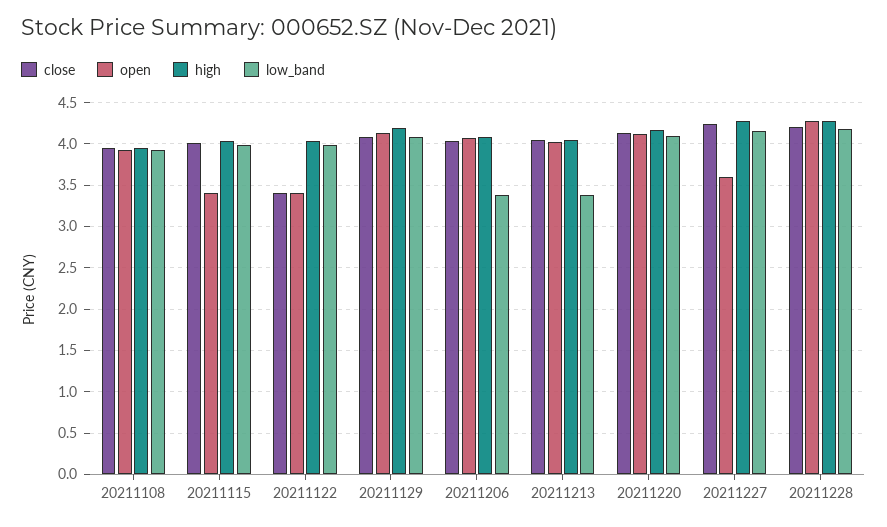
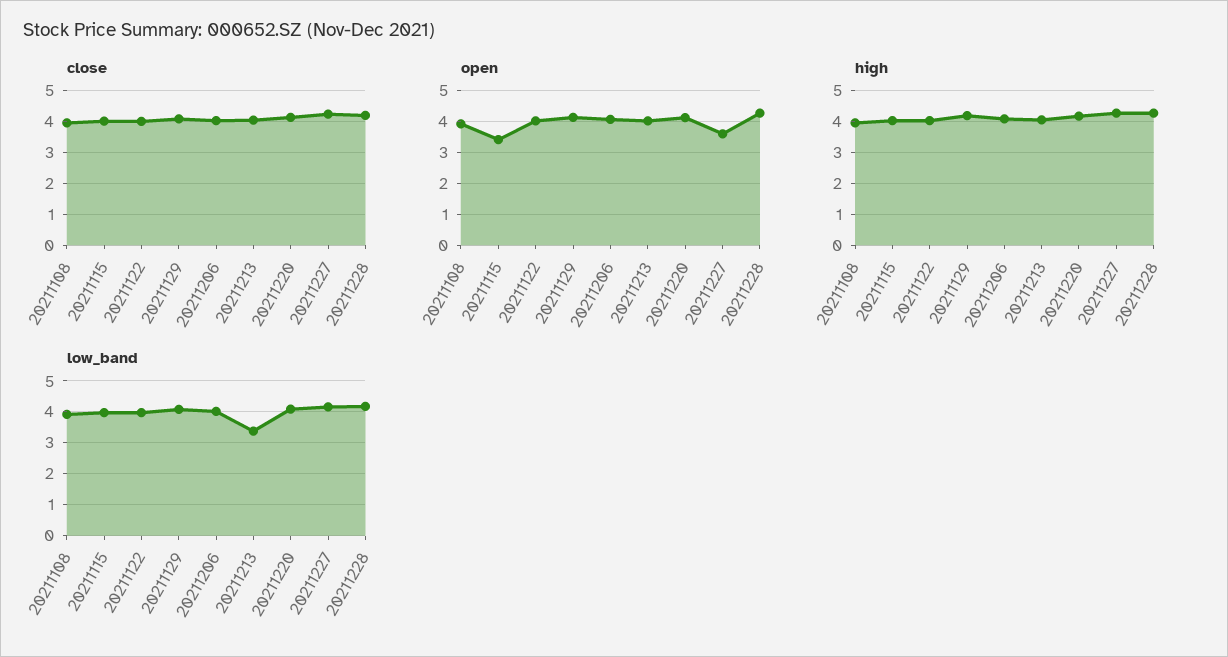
  {
    "close": {
      "20211108": 4,
      "20211115": 4,
-     "20211122": 3.4,
+     "20211122": 4,
      "20211129": 4.1,
      "20211206": 4,
      "20211213": 4,
      "20211220": 4.1,
      "20211227": 4.2,
      "20211228": 4.2
    },
    "open": {
      "20211108": 3.9,
      "20211115": 3.4,
-     "20211122": 3.4,
+     "20211122": 4,
      "20211129": 4.1,
      "20211206": 4.1,
      "20211213": 4,
      "20211220": 4.1,
      "20211227": 3.6,
      "20211228": 4.3
    },
    "high": {
      "20211108": 4,
      "20211115": 4,
      "20211122": 4,
      "20211129": 4.2,
      "20211206": 4.1,
      "20211213": 4.1,
      "20211220": 4.2,
      "20211227": 4.3,
      "20211228": 4.3
    },
    "low_band": {
      "20211108": 3.9,
      "20211115": 4,
      "20211122": 4,
      "20211129": 4.1,
-     "20211206": 3.4,
+     "20211206": 4,
      "20211213": 3.4,
      "20211220": 4.1,
      "20211227": 4.2,
      "20211228": 4.2
    }
  }

